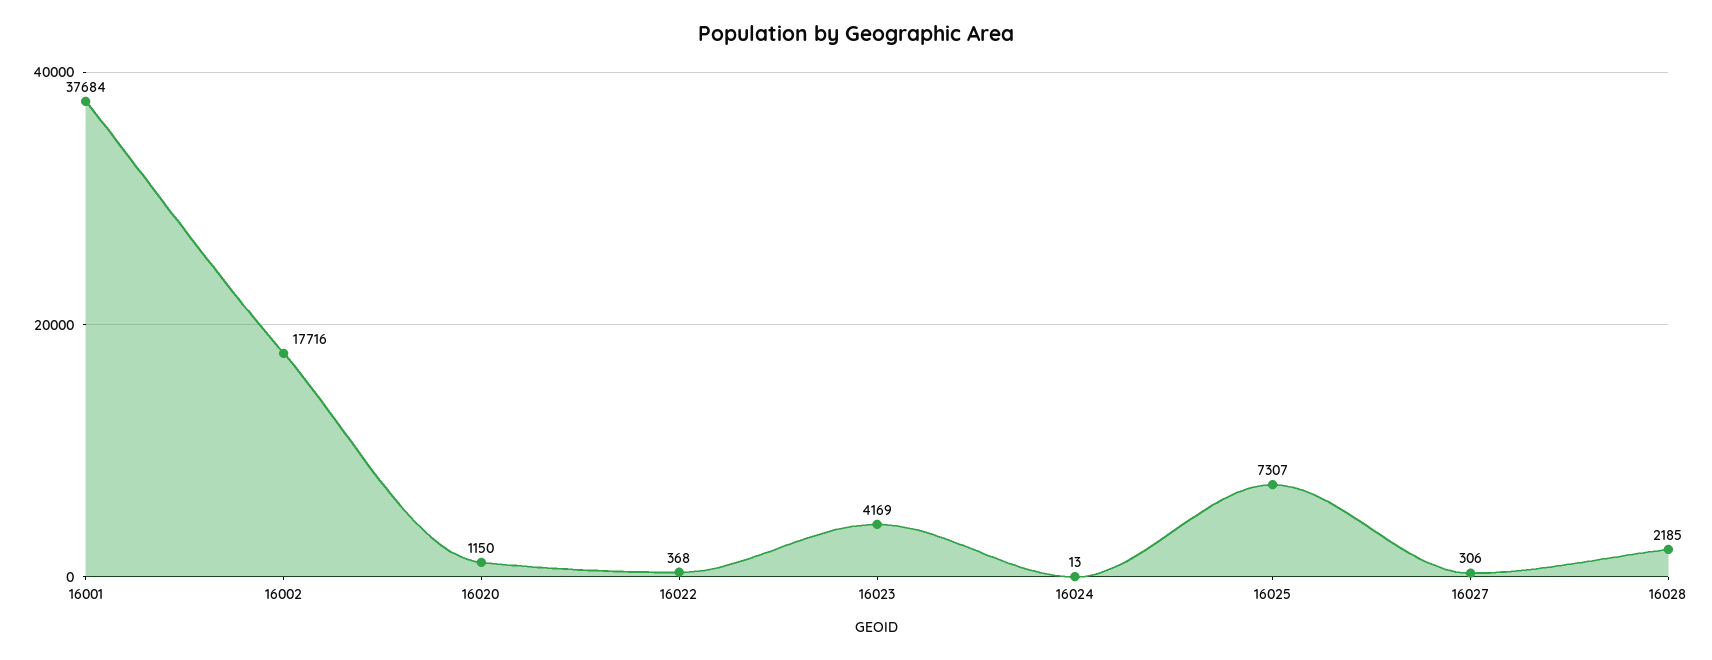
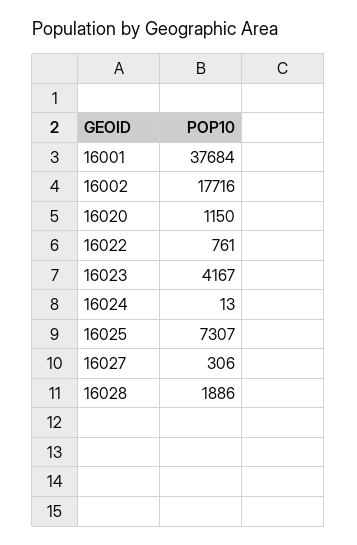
  {
    "16001": 37684,
    "16002": 17716,
    "16020": 1150,
-   "16022": 368,
+   "16022": 761,
-   "16023": 4169,
+   "16023": 4167,
    "16024": 13,
    "16025": 7307,
    "16027": 306,
-   "16028": 2185
+   "16028": 1886
  }

